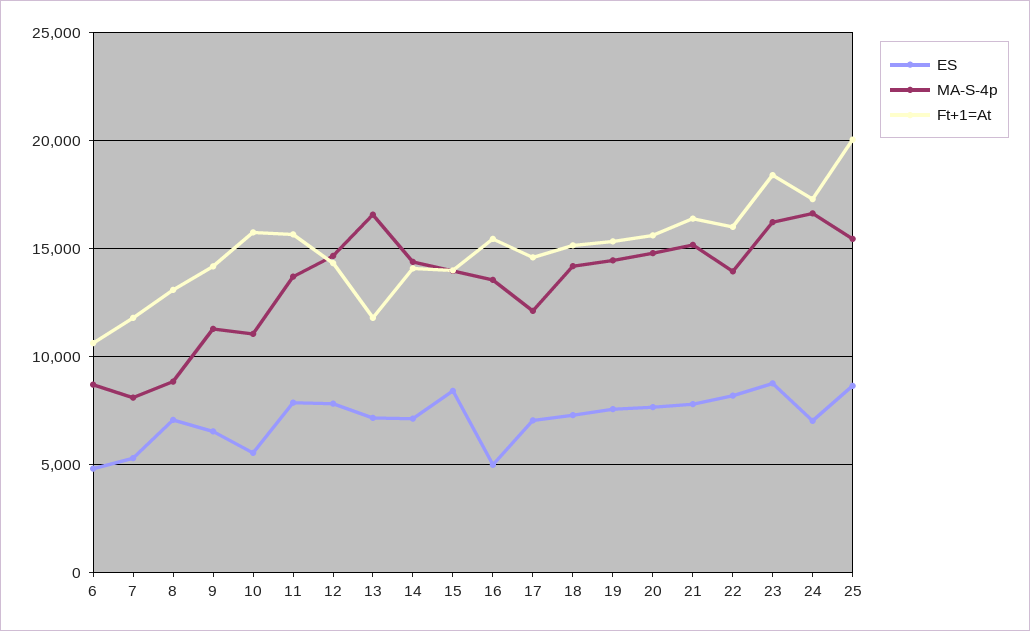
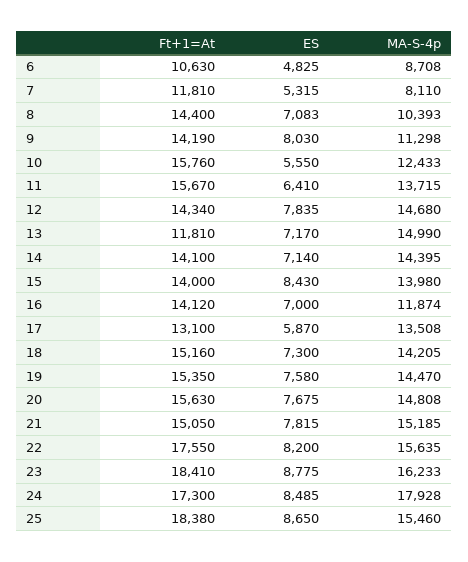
  {
    "ES": {
      "6": 4825,
      "7": 5315,
      "8": 7083,
-     "9": 6500,
+     "9": 8030,
      "10": 5550,
-     "11": 8000,
+     "11": 6410,
      "12": 7835,
      "13": 7170,
      "14": 7140,
      "15": 8430,
-     "16": 5000,
+     "16": 7000,
-     "17": 7000,
+     "17": 5870,
      "18": 7300,
      "19": 7580,
      "20": 7675,
      "21": 7815,
      "22": 8200,
      "23": 8775,
-     "24": 7000,
+     "24": 8485,
      "25": 8650
    },
    "MA-S-4p": {
      "6": 8708,
      "7": 8110,
-     "8": 9000,
+     "8": 10393,
      "9": 11298,
-     "10": 11000,
+     "10": 12433,
      "11": 13715,
      "12": 14680,
-     "13": 16500,
+     "13": 14990,
      "14": 14395,
      "15": 13980,
-     "16": 13500,
+     "16": 11874,
-     "17": 12000,
+     "17": 13508,
      "18": 14205,
      "19": 14470,
      "20": 14808,
      "21": 15185,
-     "22": 14000,
+     "22": 15635,
      "23": 16233,
-     "24": 16500,
+     "24": 17928,
      "25": 15460
    },
    "Ft+1=At": {
      "6": 10630,
      "7": 11810,
-     "8": 13000,
+     "8": 14400,
      "9": 14190,
      "10": 15760,
      "11": 15670,
      "12": 14340,
      "13": 11810,
      "14": 14100,
      "15": 14000,
-     "16": 15500,
+     "16": 14120,
-     "17": 14500,
+     "17": 13100,
      "18": 15160,
      "19": 15350,
      "20": 15630,
-     "21": 16500,
+     "21": 15050,
-     "22": 16000,
+     "22": 17550,
      "23": 18410,
      "24": 17300,
-     "25": 20000
+     "25": 18380
    }
  }

